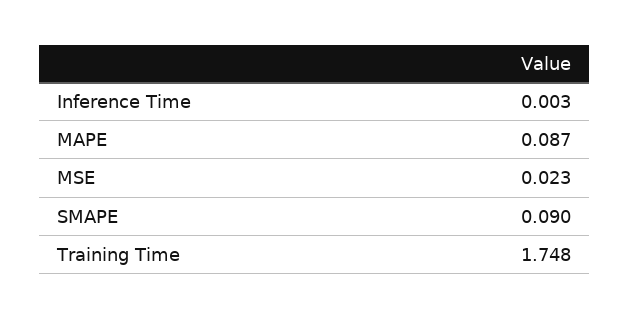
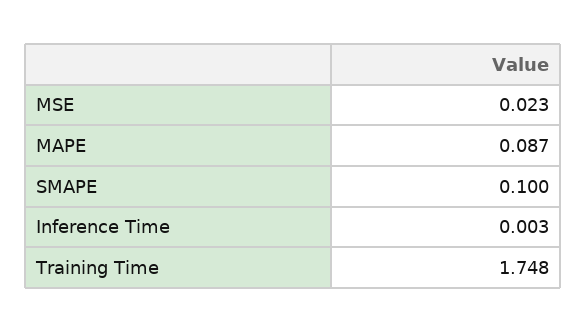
  {
    "Inference Time": 0.003,
    "MAPE": 0.087,
    "MSE": 0.023,
-   "SMAPE": 0.09,
+   "SMAPE": 0.1,
    "Training Time": 1.748
  }

